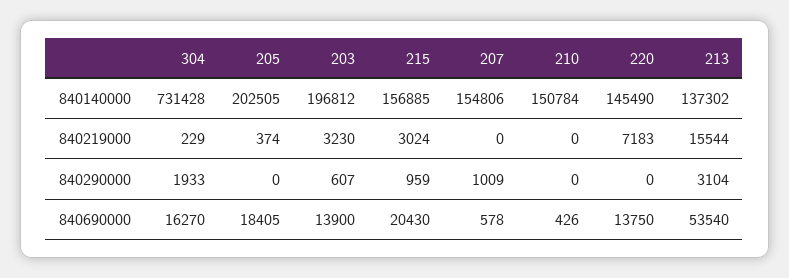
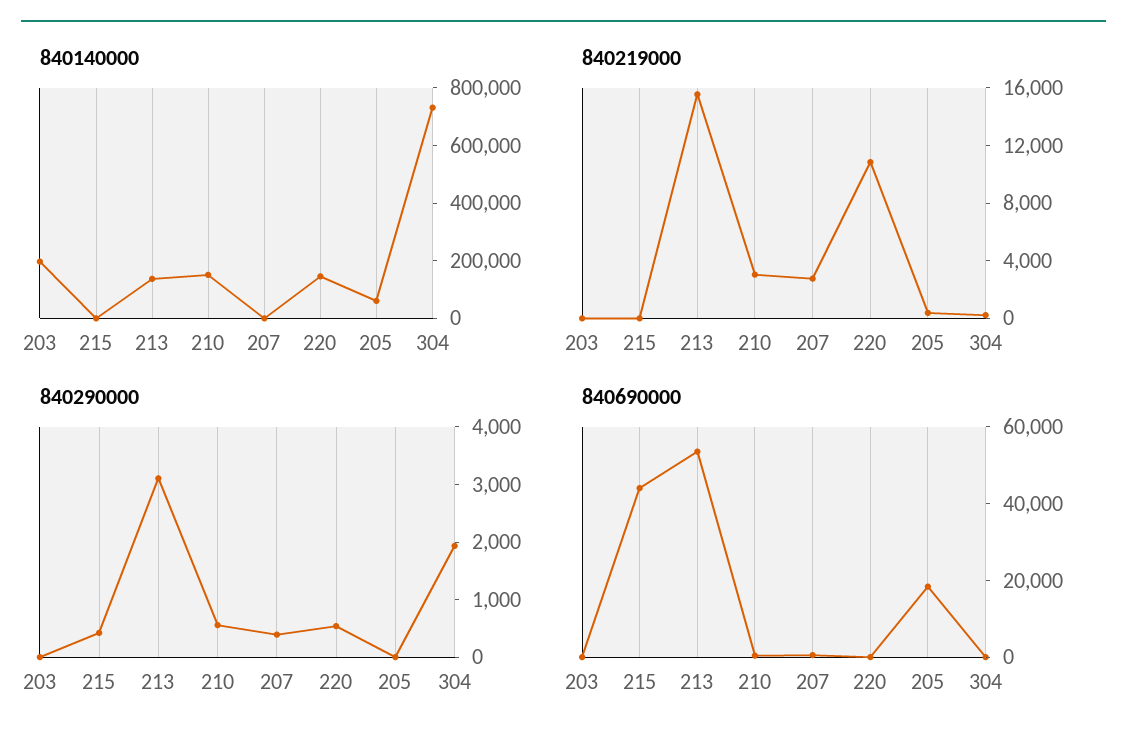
  {
    "840140000": {
      "304": 731428,
-     "205": 202505,
+     "205": 50000,
      "203": 196812,
-     "215": 156885,
+     "215": 0,
-     "207": 154806,
+     "207": 0,
      "210": 150784,
      "220": 145490,
      "213": 137302
    },
    "840219000": {
      "304": 229,
      "205": 374,
-     "203": 3230,
+     "203": 0,
-     "215": 3024,
+     "215": 0,
-     "207": 0,
+     "207": 3000,
-     "210": 0,
+     "210": 3000,
-     "220": 7183,
+     "220": 11000,
      "213": 15544
    },
    "840290000": {
      "304": 1933,
      "205": 0,
-     "203": 607,
+     "203": 0,
-     "215": 959,
+     "215": 400,
-     "207": 1009,
+     "207": 400,
-     "210": 0,
+     "210": 600,
-     "220": 0,
+     "220": 600,
      "213": 3104
    },
    "840690000": {
-     "304": 16270,
+     "304": 0,
      "205": 18405,
-     "203": 13900,
+     "203": 0,
-     "215": 20430,
+     "215": 45000,
      "207": 578,
      "210": 426,
-     "220": 13750,
+     "220": 0,
      "213": 53540
    }
  }

